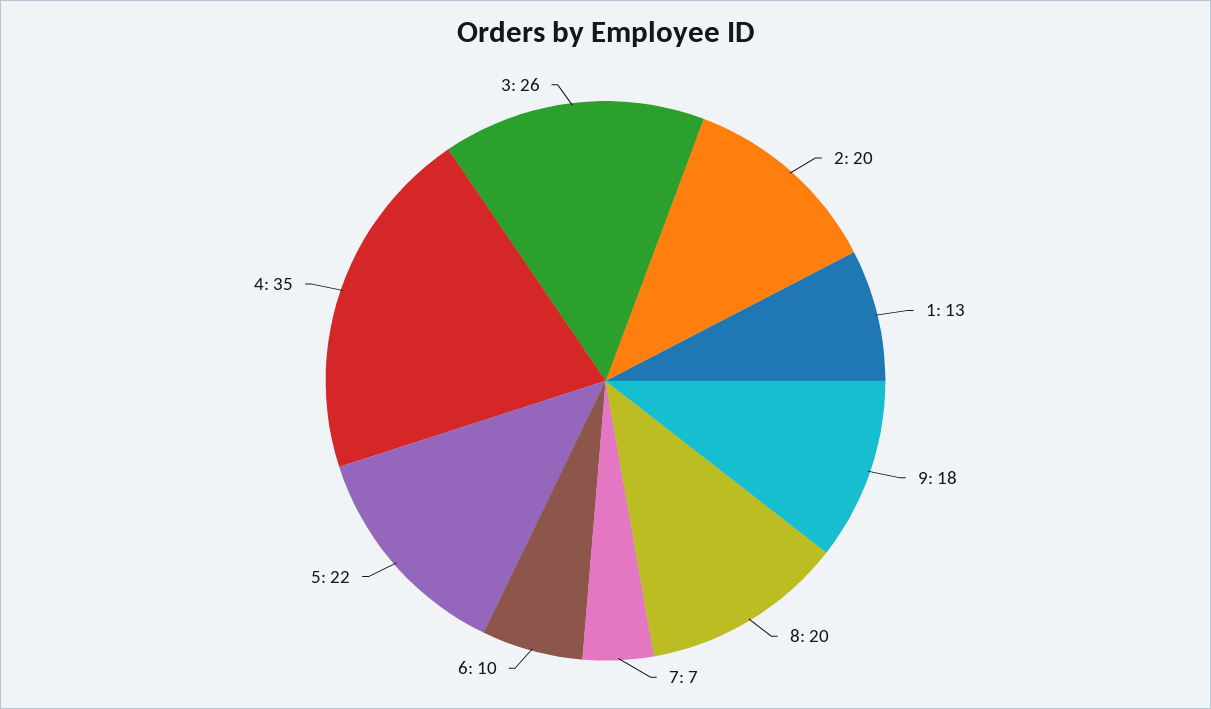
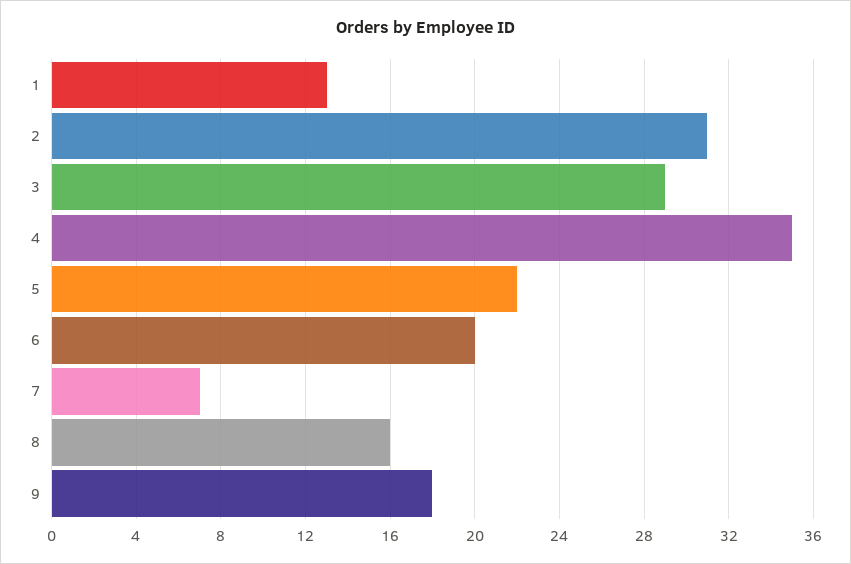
  {
-   "2": 20,
+   "2": 31,
    "1": 13,
    "9": 18,
-   "8": 20,
+   "8": 16,
    "7": 7,
-   "6": 10,
+   "6": 20,
    "5": 22,
    "4": 35,
-   "3": 26
+   "3": 29
  }

